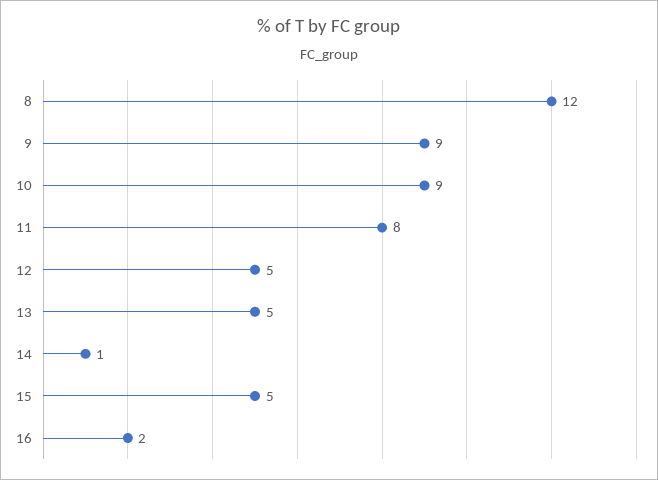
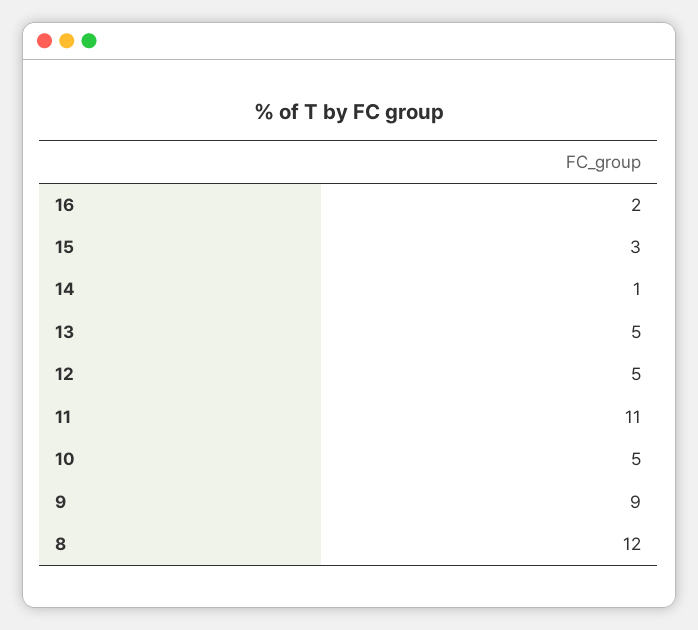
  {
    "8": 12,
    "9": 9,
-   "10": 9,
+   "10": 5,
-   "11": 8,
+   "11": 11,
    "12": 5,
    "13": 5,
    "14": 1,
-   "15": 5,
+   "15": 3,
    "16": 2
  }

